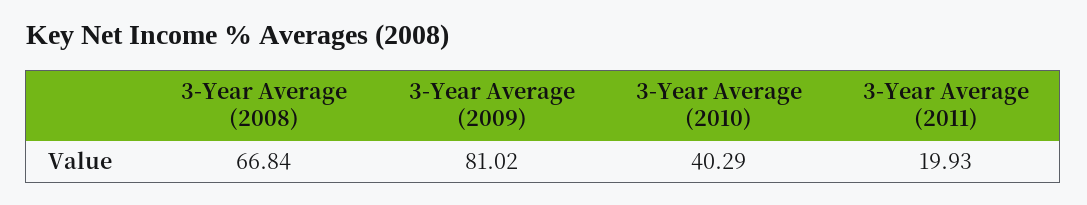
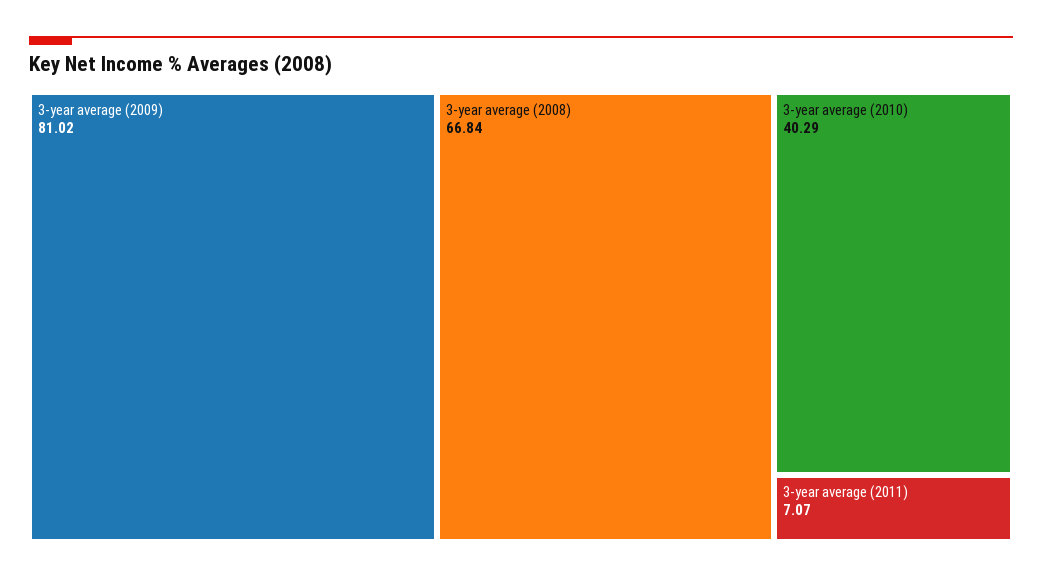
  {
    "3-Year Average (2008)": 66.84,
    "3-Year Average (2009)": 81.02,
    "3-Year Average (2010)": 40.29,
-   "3-Year Average (2011)": 19.93
+   "3-Year Average (2011)": 7.07
  }

